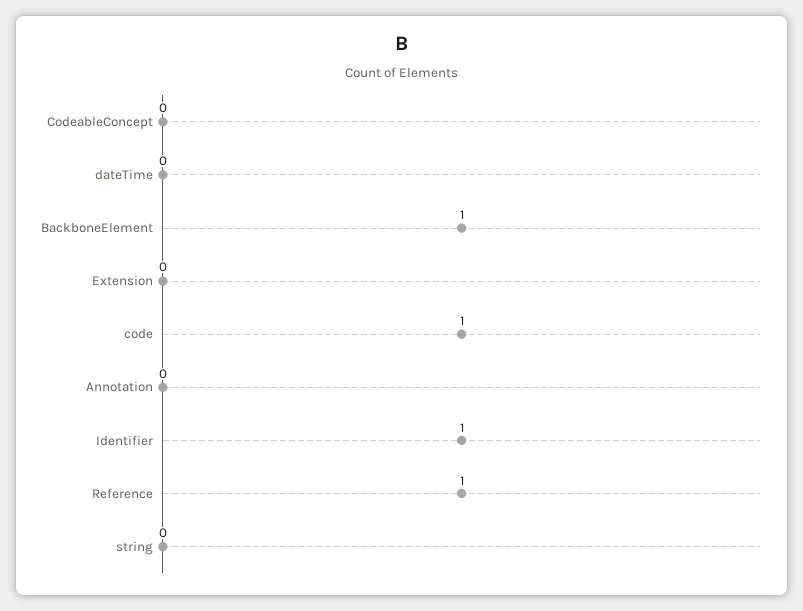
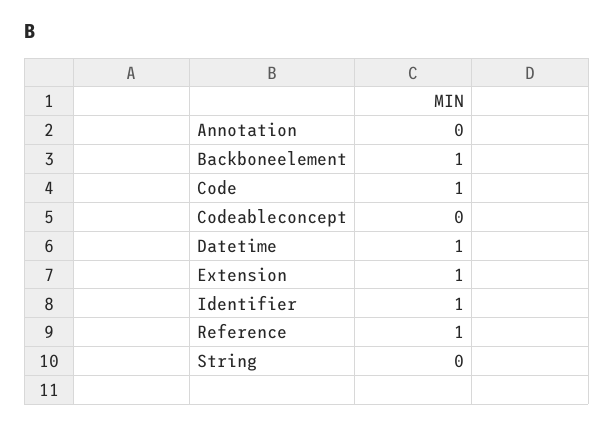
  {
    "CodeableConcept": 0,
-   "dateTime": 0,
+   "dateTime": 1,
    "BackboneElement": 1,
-   "Extension": 0,
+   "Extension": 1,
    "code": 1,
    "Annotation": 0,
    "Identifier": 1,
    "Reference": 1,
    "string": 0
  }

